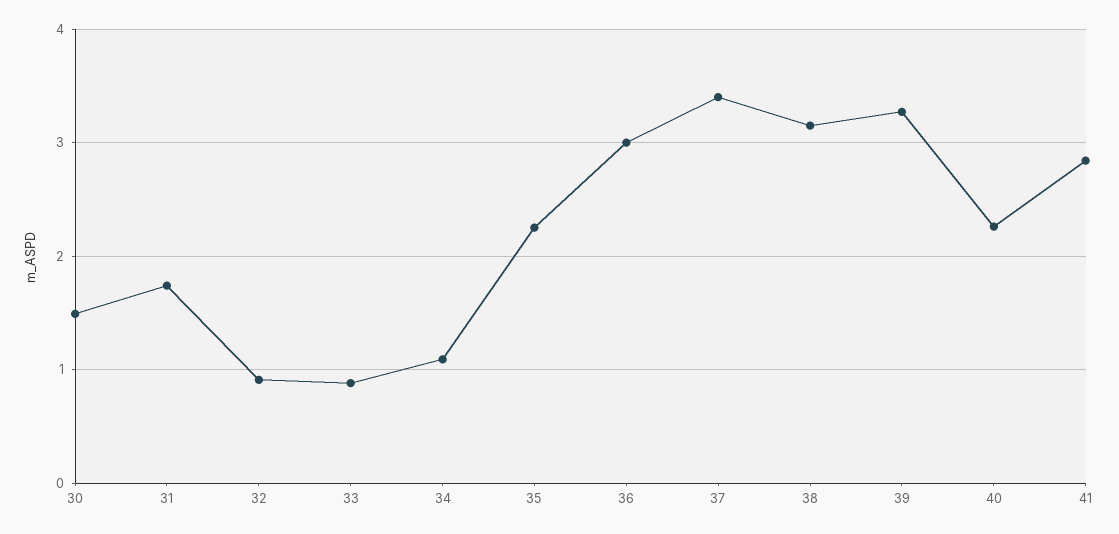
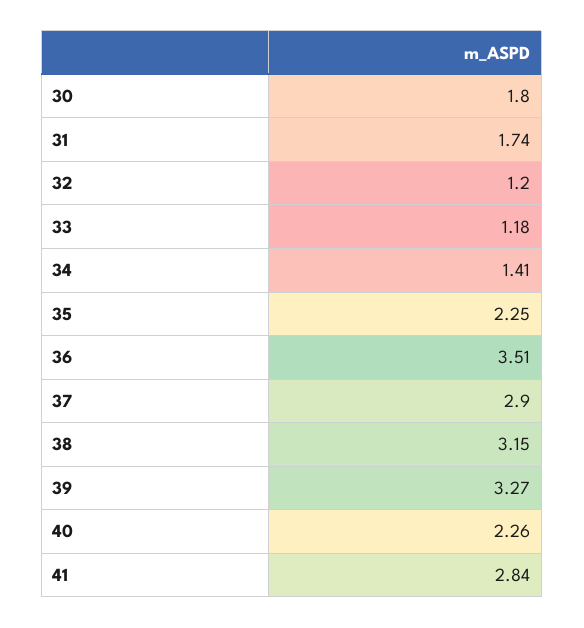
  {
-   "30": 1.5,
+   "30": 1.8,
    "31": 1.74,
-   "32": 0.9,
+   "32": 1.2,
-   "33": 0.9,
+   "33": 1.18,
-   "34": 1.1,
+   "34": 1.41,
    "35": 2.25,
-   "36": 3,
+   "36": 3.51,
-   "37": 3.4,
+   "37": 2.9,
    "38": 3.15,
    "39": 3.27,
    "40": 2.26,
    "41": 2.84
  }

